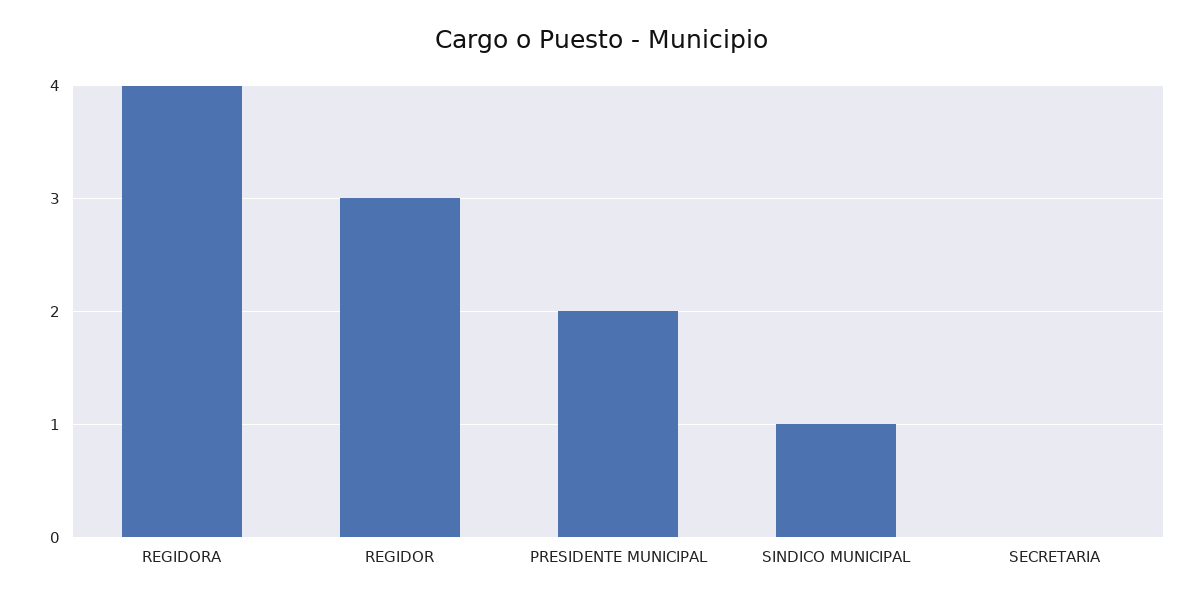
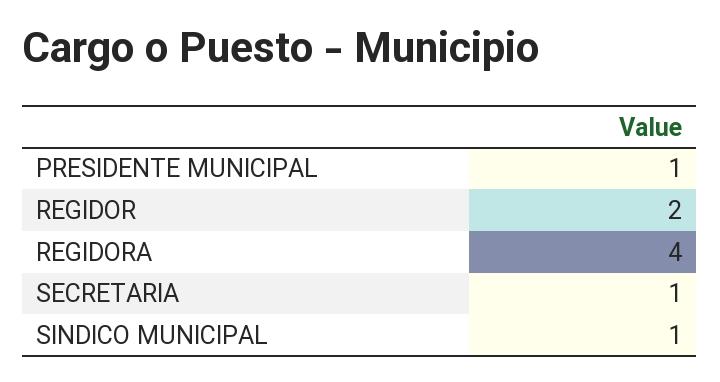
  {
    "REGIDORA": 4,
-   "REGIDOR": 3,
+   "REGIDOR": 2,
-   "PRESIDENTE MUNICIPAL": 2,
+   "PRESIDENTE MUNICIPAL": 1,
    "SINDICO MUNICIPAL": 1,
-   "SECRETARIA": 0
+   "SECRETARIA": 1
  }

